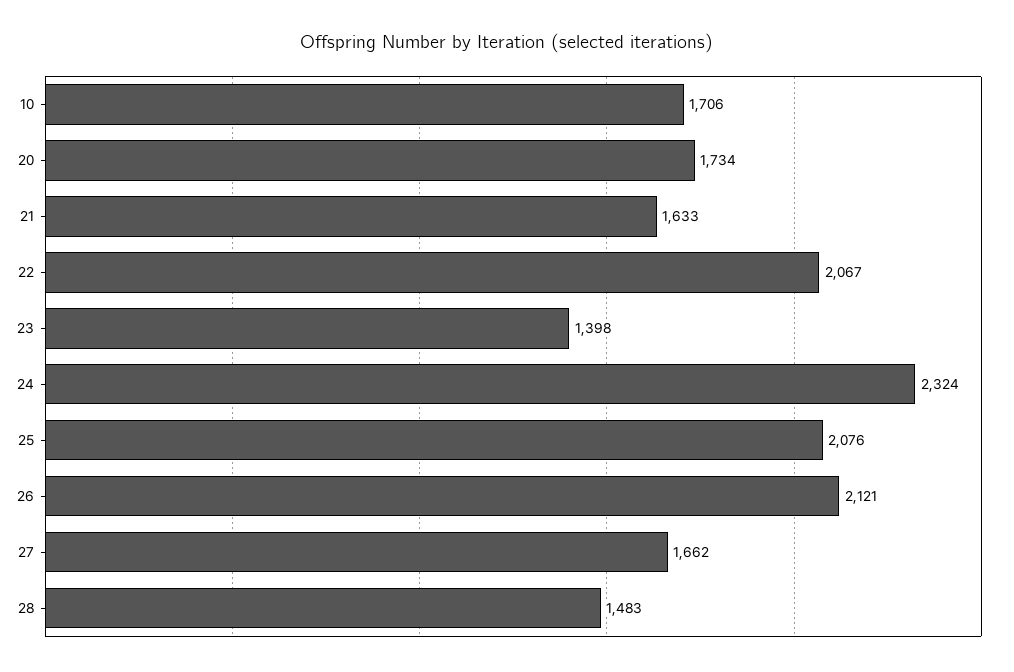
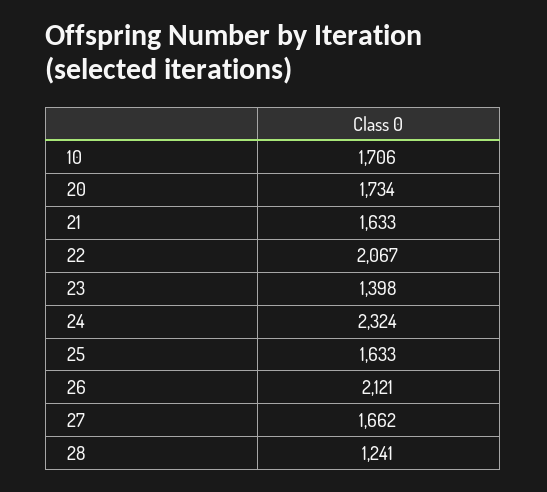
  {
    "10": 1706,
    "20": 1734,
    "21": 1633,
    "22": 2067,
    "23": 1398,
    "24": 2324,
-   "25": 2076,
+   "25": 1633,
    "26": 2121,
    "27": 1662,
-   "28": 1483
+   "28": 1241
  }

